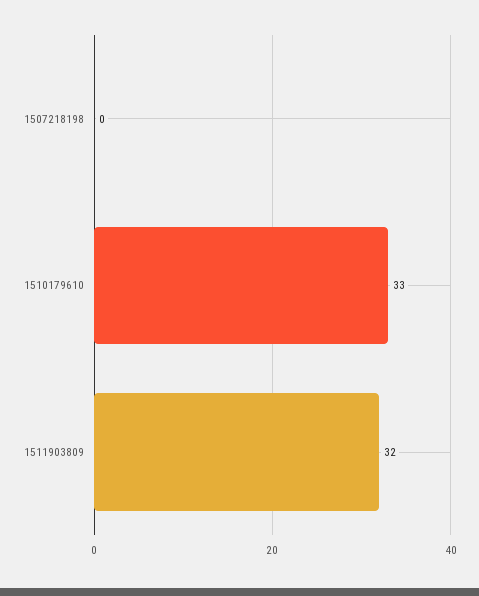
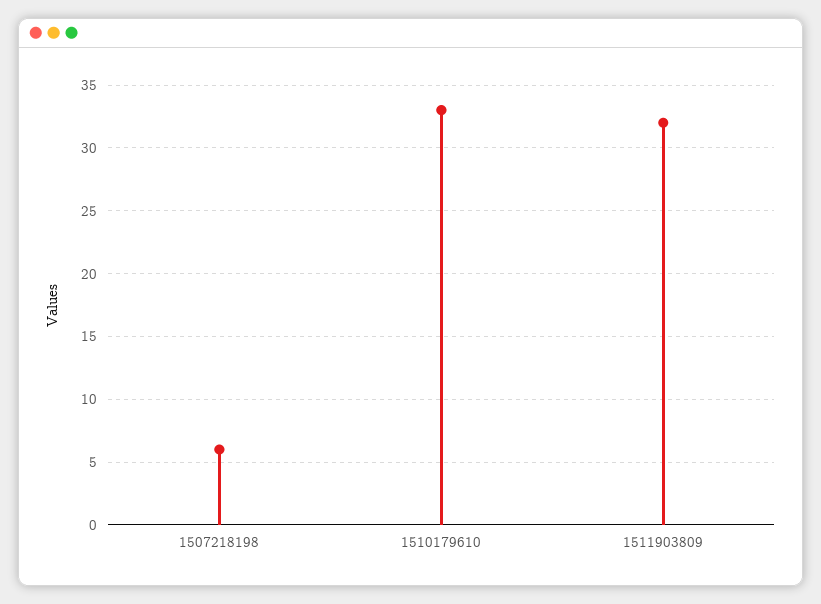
  {
-   "1507218198": 0,
+   "1507218198": 6,
    "1510179610": 33,
    "1511903809": 32
  }

